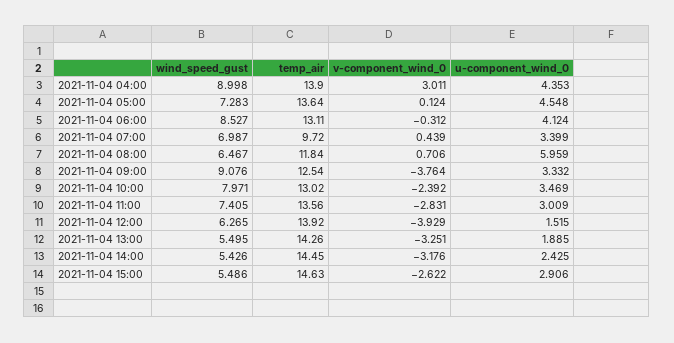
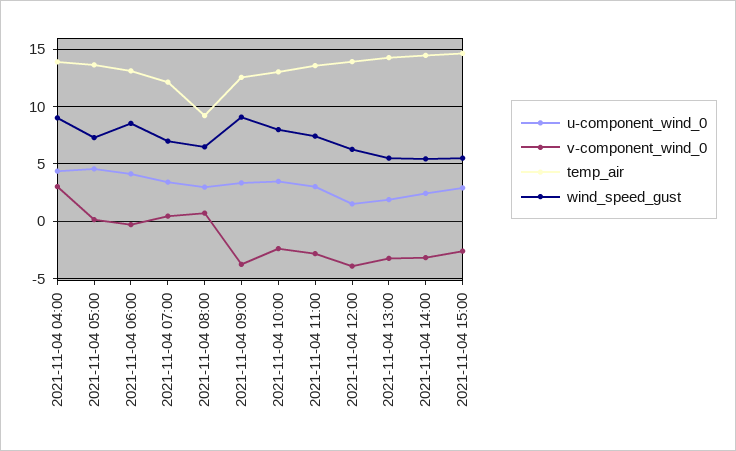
  {
    "wind_speed_gust": {
      "2021-11-04 04:00": 8.998,
      "2021-11-04 05:00": 7.283,
      "2021-11-04 06:00": 8.527,
      "2021-11-04 07:00": 6.987,
      "2021-11-04 08:00": 6.467,
      "2021-11-04 09:00": 9.076,
      "2021-11-04 10:00": 7.971,
      "2021-11-04 11:00": 7.405,
      "2021-11-04 12:00": 6.265,
      "2021-11-04 13:00": 5.495,
      "2021-11-04 14:00": 5.426,
      "2021-11-04 15:00": 5.486
    },
    "temp_air": {
      "2021-11-04 04:00": 13.9,
      "2021-11-04 05:00": 13.64,
      "2021-11-04 06:00": 13.11,
-     "2021-11-04 07:00": 9.72,
+     "2021-11-04 07:00": 12,
-     "2021-11-04 08:00": 11.84,
+     "2021-11-04 08:00": 9,
      "2021-11-04 09:00": 12.54,
      "2021-11-04 10:00": 13.02,
      "2021-11-04 11:00": 13.56,
      "2021-11-04 12:00": 13.92,
      "2021-11-04 13:00": 14.26,
      "2021-11-04 14:00": 14.45,
      "2021-11-04 15:00": 14.63
    },
    "v-component_wind_0": {
      "2021-11-04 04:00": 3.011,
      "2021-11-04 05:00": 0.124,
      "2021-11-04 06:00": -0.312,
      "2021-11-04 07:00": 0.439,
      "2021-11-04 08:00": 0.706,
      "2021-11-04 09:00": -3.764,
      "2021-11-04 10:00": -2.392,
      "2021-11-04 11:00": -2.831,
      "2021-11-04 12:00": -3.929,
      "2021-11-04 13:00": -3.251,
      "2021-11-04 14:00": -3.176,
      "2021-11-04 15:00": -2.622
    },
    "u-component_wind_0": {
      "2021-11-04 04:00": 4.353,
      "2021-11-04 05:00": 4.548,
      "2021-11-04 06:00": 4.124,
      "2021-11-04 07:00": 3.399,
-     "2021-11-04 08:00": 5.959,
+     "2021-11-04 08:00": 3,
      "2021-11-04 09:00": 3.332,
      "2021-11-04 10:00": 3.469,
      "2021-11-04 11:00": 3.009,
      "2021-11-04 12:00": 1.515,
      "2021-11-04 13:00": 1.885,
      "2021-11-04 14:00": 2.425,
      "2021-11-04 15:00": 2.906
    }
  }

